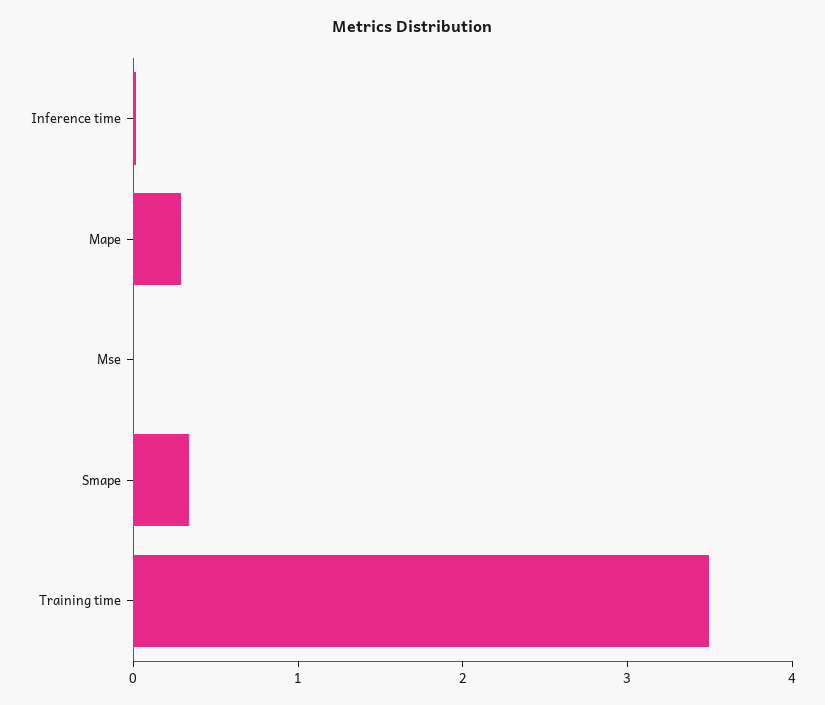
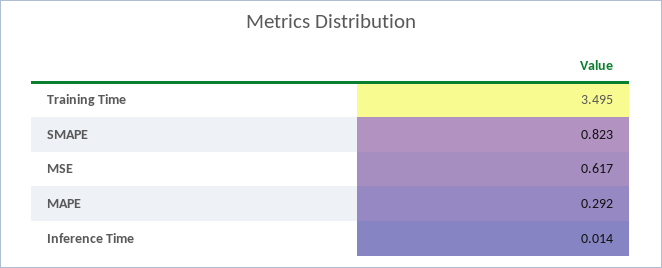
  {
    "Inference time": 0.014,
    "Mape": 0.292,
-   "Mse": 0,
+   "Mse": 0.617,
-   "Smape": 0.4,
+   "Smape": 0.823,
    "Training time": 3.495
  }

